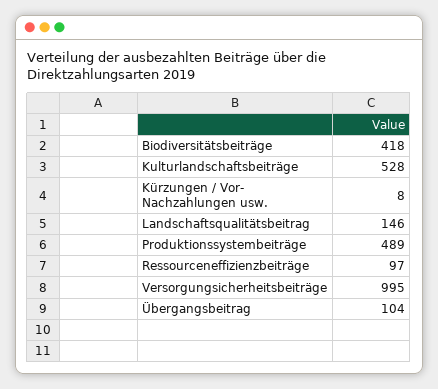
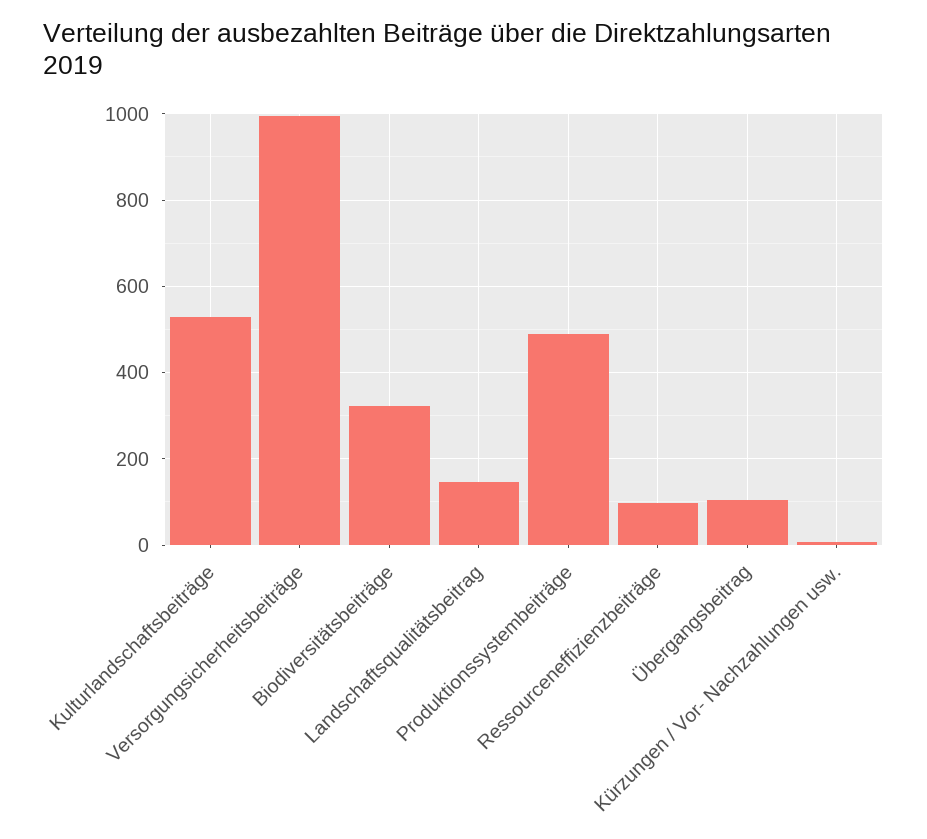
  {
-   "Biodiversitätsbeiträge": 418,
+   "Biodiversitätsbeiträge": 320,
    "Kulturlandschaftsbeiträge": 528,
    "Kürzungen / Vor- Nachzahlungen usw.": 8,
    "Landschaftsqualitätsbeitrag": 146,
    "Produktionssystembeiträge": 489,
    "Ressourceneffizienzbeiträge": 97,
    "Versorgungsicherheitsbeiträge": 995,
    "Übergangsbeitrag": 104
  }

